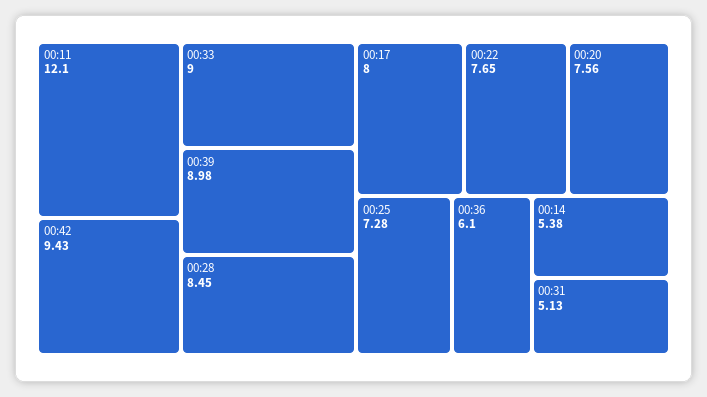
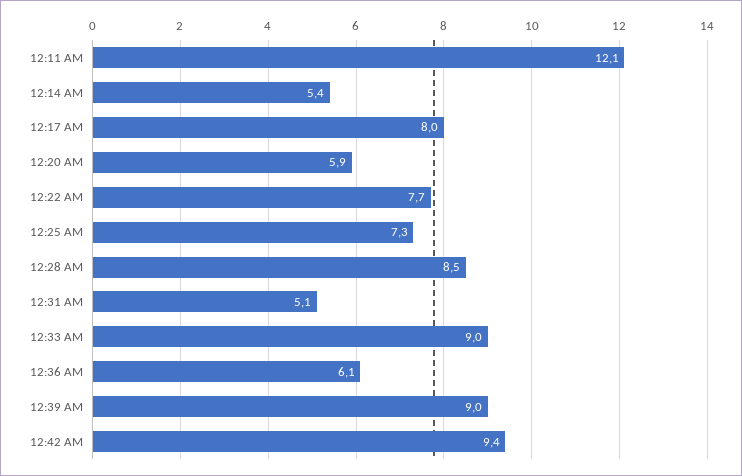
  {
    "00:11": 12.1,
    "00:42": 9.43,
    "00:33": 9,
    "00:39": 8.98,
    "00:28": 8.45,
    "00:17": 8,
    "00:22": 7.65,
-   "00:20": 7.56,
+   "00:20": 5.9,
    "00:25": 7.28,
    "00:36": 6.1,
    "00:14": 5.38,
    "00:31": 5.13
  }

